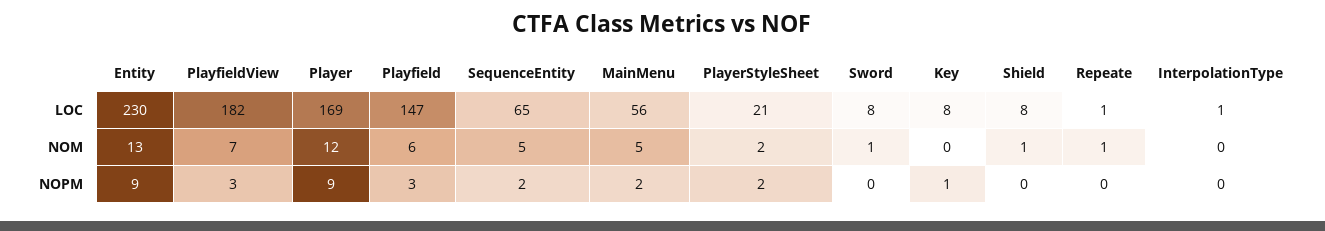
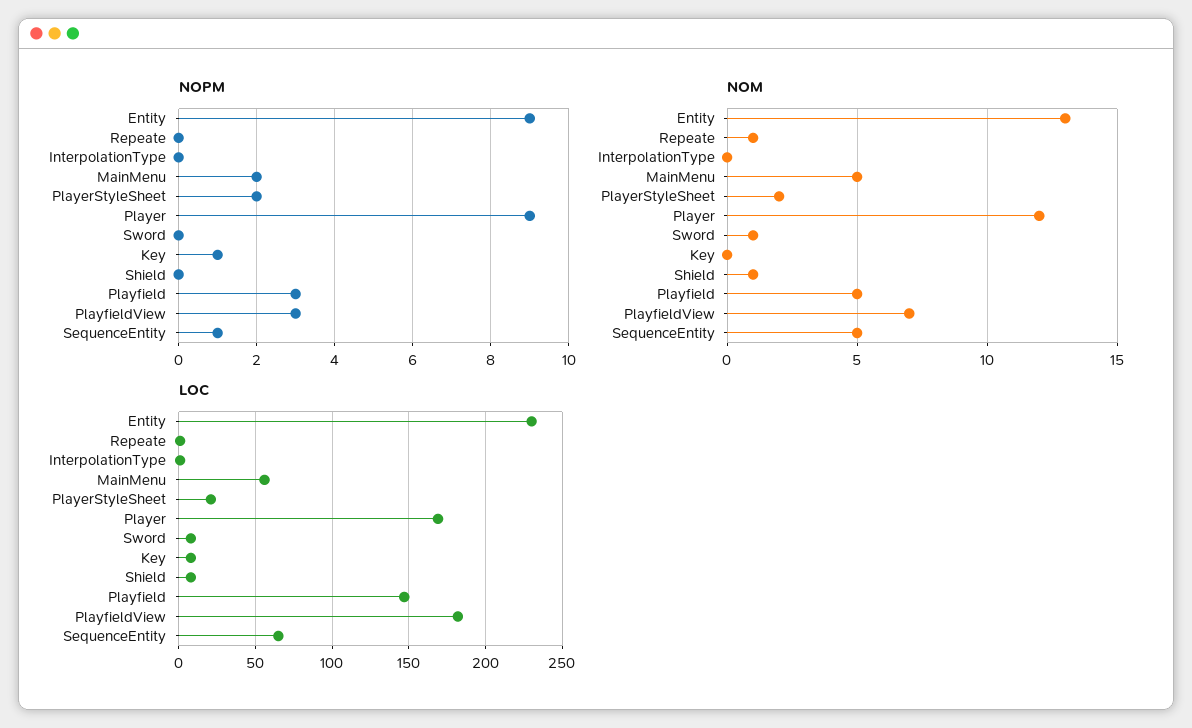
  {
    "LOC": {
      "Entity": 230,
      "PlayfieldView": 182,
      "Player": 169,
      "Playfield": 147,
      "SequenceEntity": 65,
      "MainMenu": 56,
      "PlayerStyleSheet": 21,
      "Sword": 8,
      "Key": 8,
      "Shield": 8,
      "Repeate": 1,
      "InterpolationType": 1
    },
    "NOM": {
      "Entity": 13,
      "PlayfieldView": 7,
      "Player": 12,
-     "Playfield": 6,
+     "Playfield": 5,
      "SequenceEntity": 5,
      "MainMenu": 5,
      "PlayerStyleSheet": 2,
      "Sword": 1,
      "Key": 0,
      "Shield": 1,
      "Repeate": 1,
      "InterpolationType": 0
    },
    "NOPM": {
      "Entity": 9,
      "PlayfieldView": 3,
      "Player": 9,
      "Playfield": 3,
-     "SequenceEntity": 2,
+     "SequenceEntity": 1,
      "MainMenu": 2,
      "PlayerStyleSheet": 2,
      "Sword": 0,
      "Key": 1,
      "Shield": 0,
      "Repeate": 0,
      "InterpolationType": 0
    }
  }

